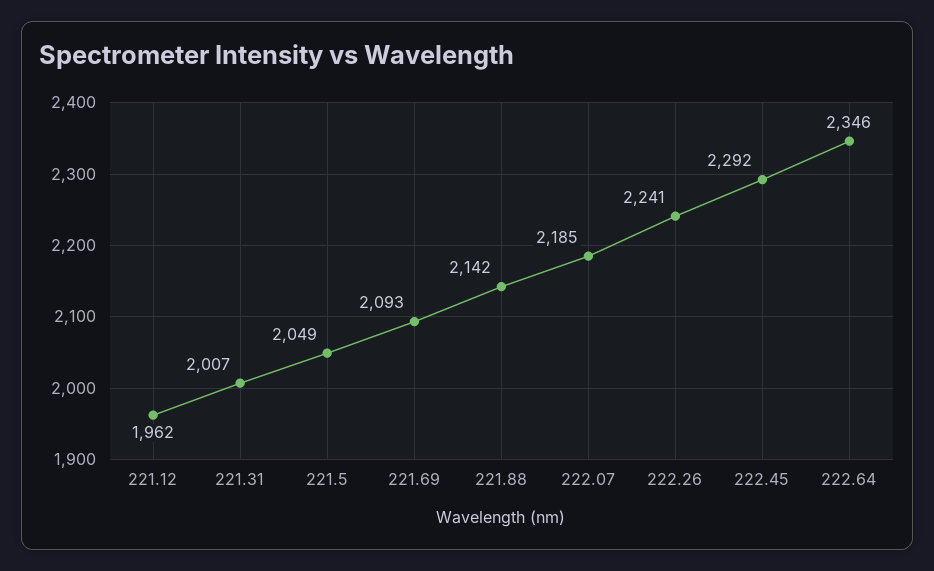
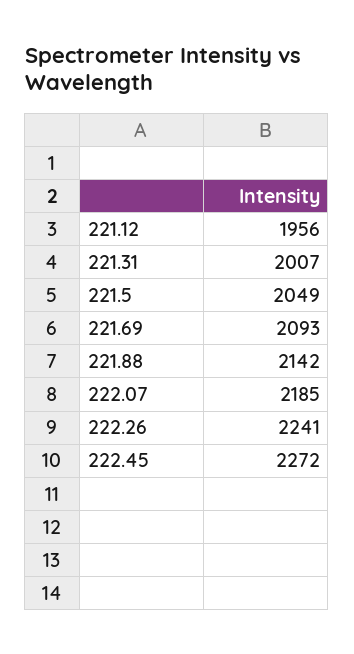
  {
-   "221.12": 1962,
+   "221.12": 1956,
    "221.31": 2007,
    "221.5": 2049,
    "221.69": 2093,
    "221.88": 2142,
    "222.07": 2185,
    "222.26": 2241,
-   "222.45": 2292,
+   "222.45": 2272
-   "222.64": 2346
  }

